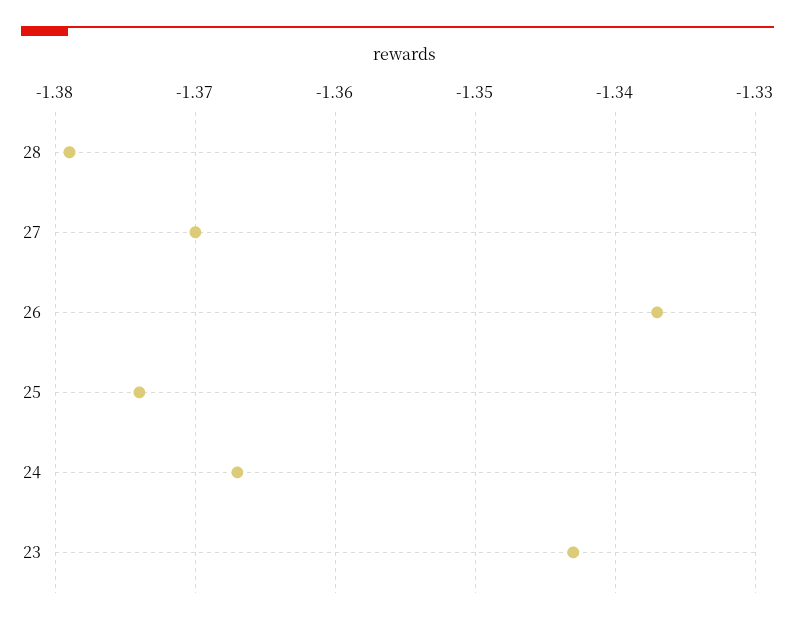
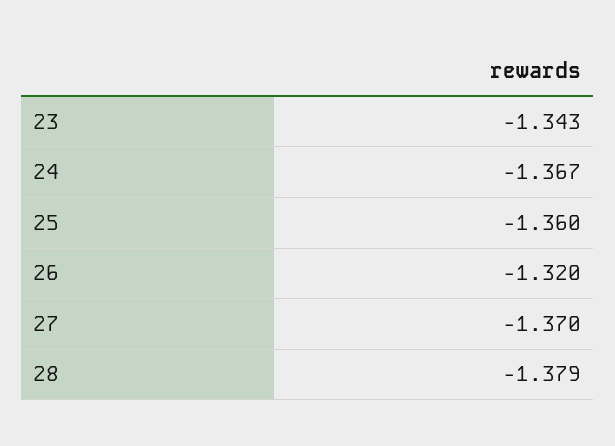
  {
    "28": -1.379,
    "27": -1.37,
-   "26": -1.337,
+   "26": -1.32,
-   "25": -1.374,
+   "25": -1.36,
    "24": -1.367,
    "23": -1.343
  }

